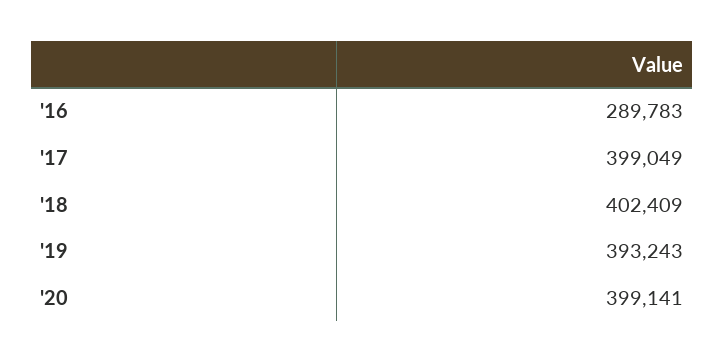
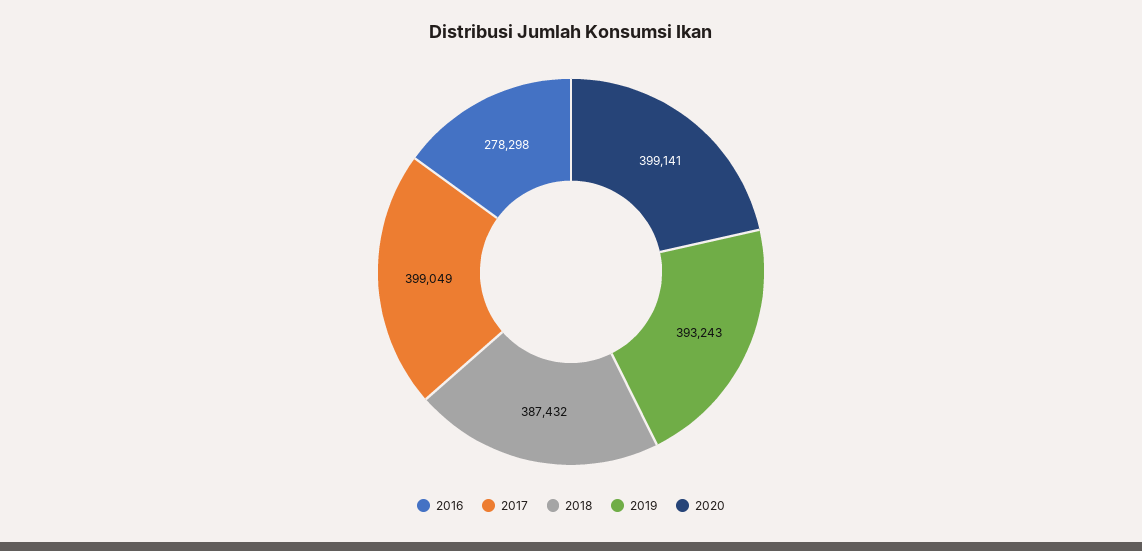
  {
-   "'16": 289783,
+   "'16": 278298,
    "'17": 399049,
-   "'18": 402409,
+   "'18": 387432,
    "'19": 393243,
    "'20": 399141
  }

